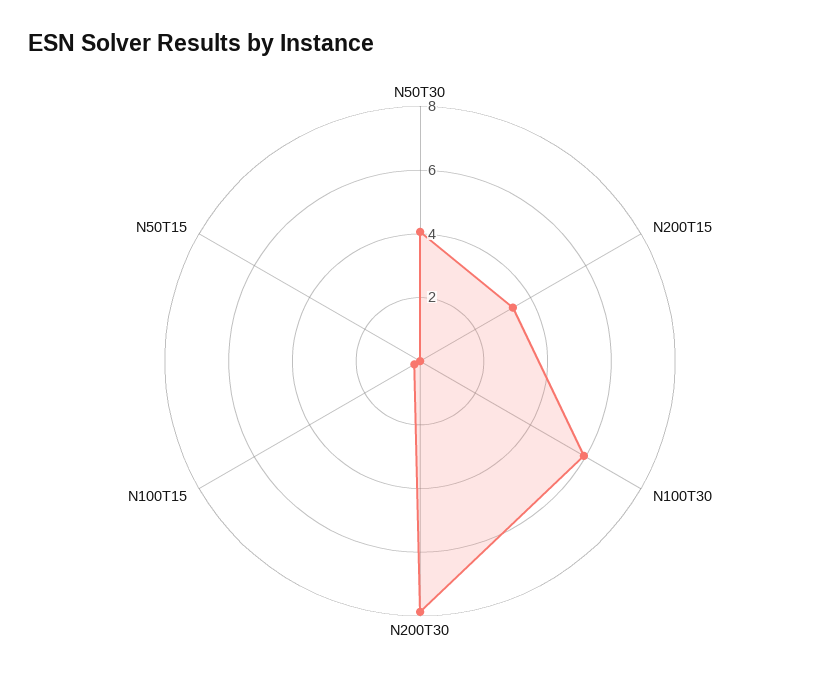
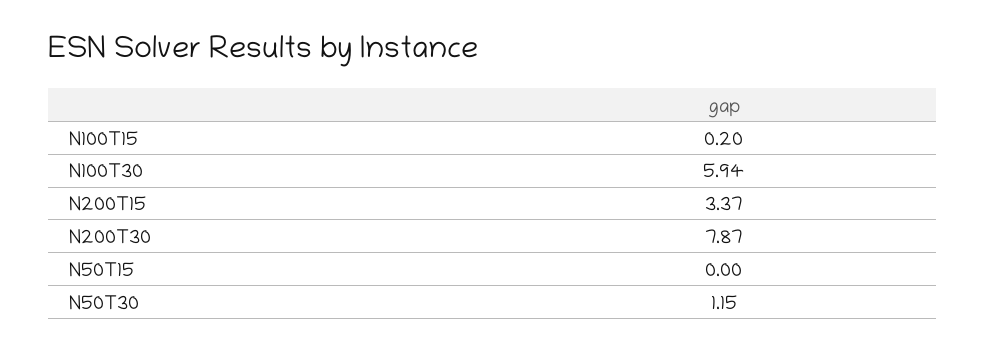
  {
-   "N50T30": 4,
+   "N50T30": 1.15,
    "N200T15": 3.37,
    "N100T30": 5.94,
    "N200T30": 7.87,
    "N100T15": 0.2,
    "N50T15": 0
  }

